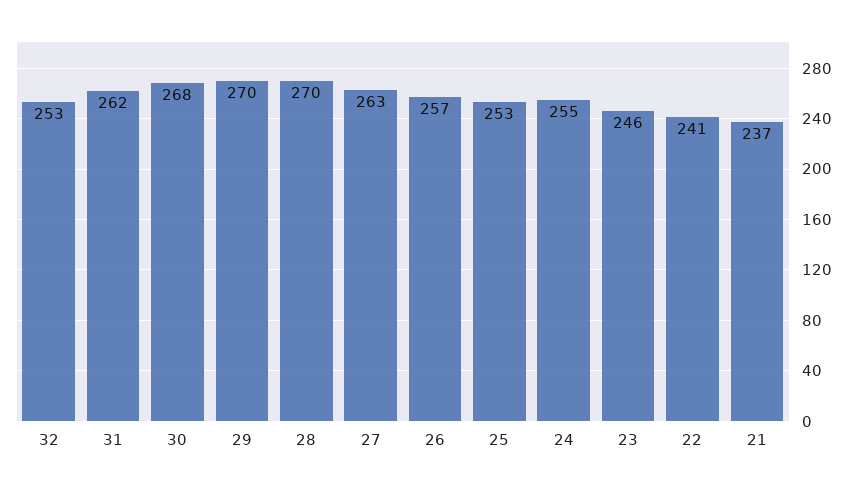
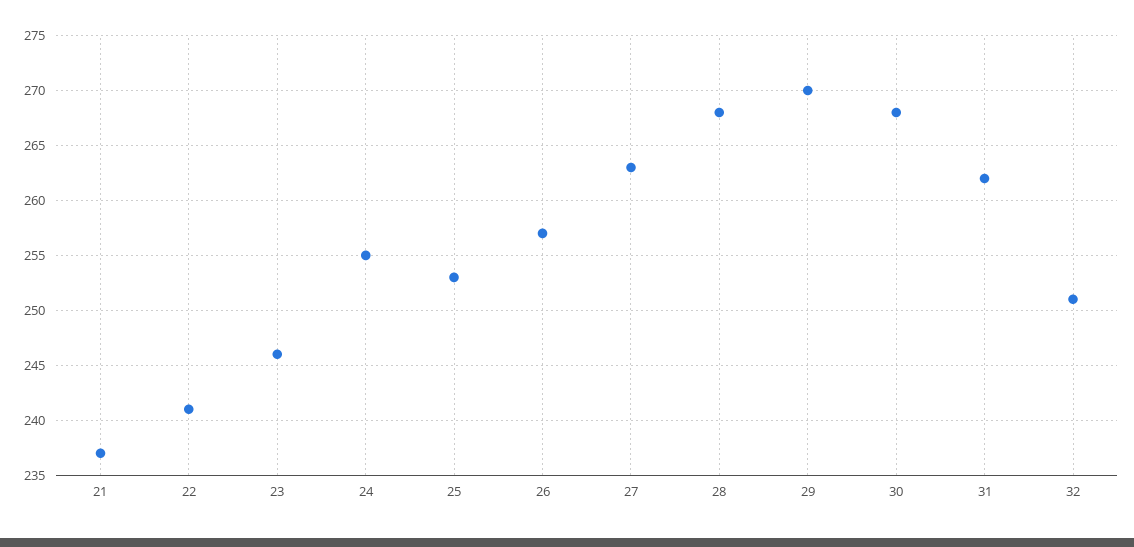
  {
-   "32": 253,
+   "32": 251,
    "31": 262,
    "30": 268,
    "29": 270,
-   "28": 270,
+   "28": 268,
    "27": 263,
    "26": 257,
    "25": 253,
    "24": 255,
    "23": 246,
    "22": 241,
    "21": 237
  }

